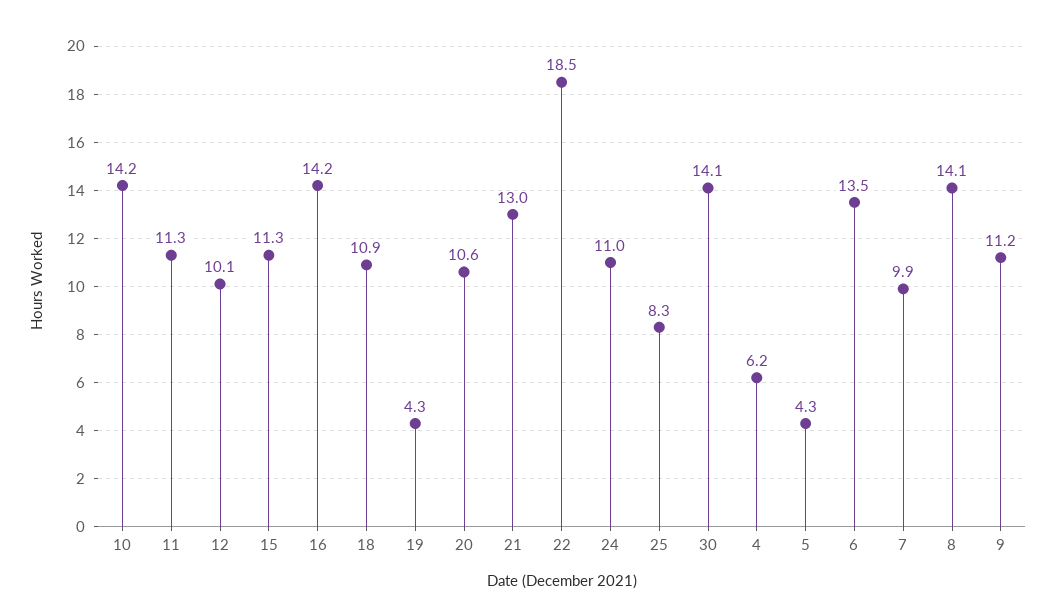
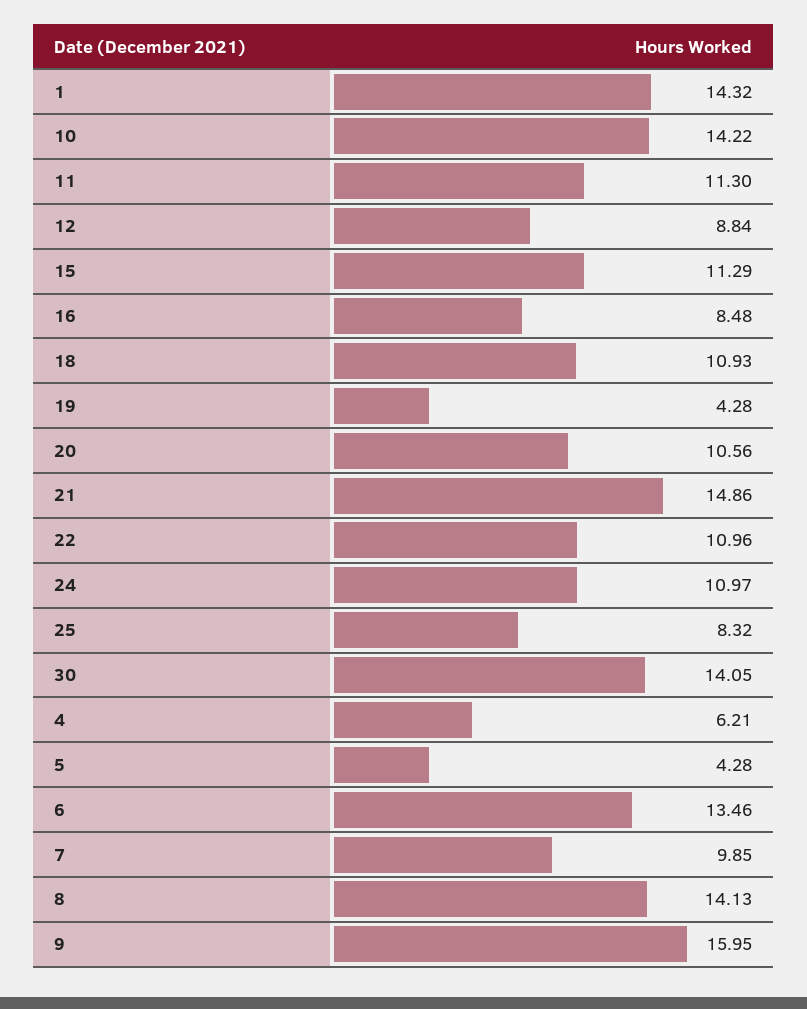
  {
    "10": 14.22,
    "11": 11.3,
-   "12": 10.1,
+   "12": 8.84,
    "15": 11.29,
-   "16": 14.2,
+   "16": 8.48,
    "18": 10.93,
    "19": 4.28,
    "20": 10.56,
-   "21": 13,
+   "21": 14.86,
-   "22": 18.5,
+   "22": 10.96,
    "24": 10.97,
    "25": 8.32,
    "30": 14.05,
    "4": 6.21,
    "5": 4.28,
    "6": 13.46,
    "7": 9.85,
    "8": 14.13,
-   "9": 11.2
+   "9": 15.95,
+   "1": 14.32
  }

